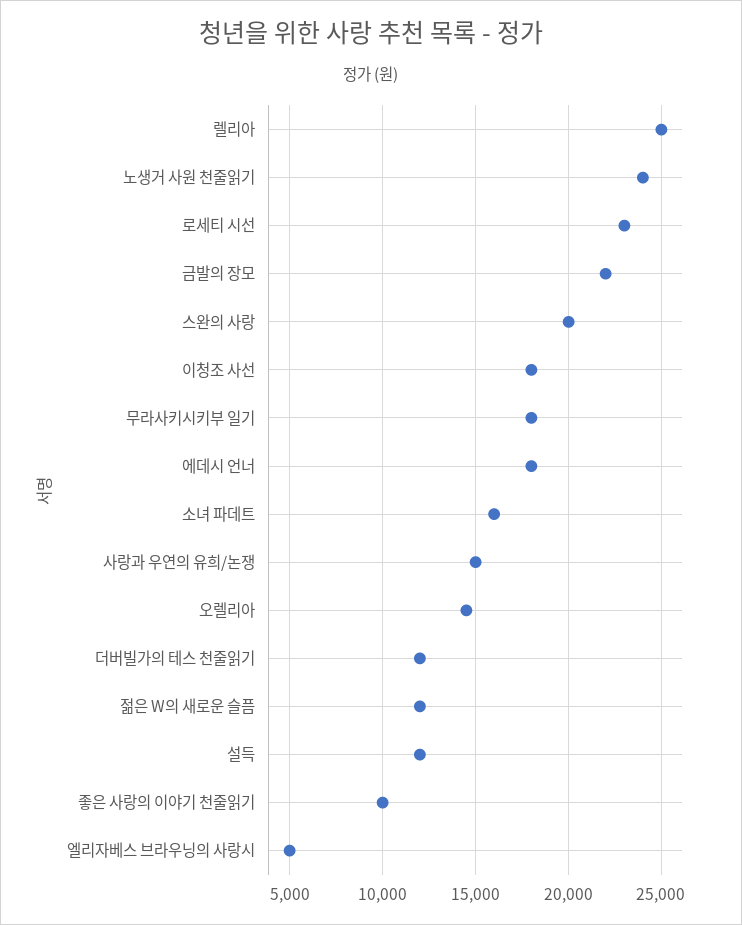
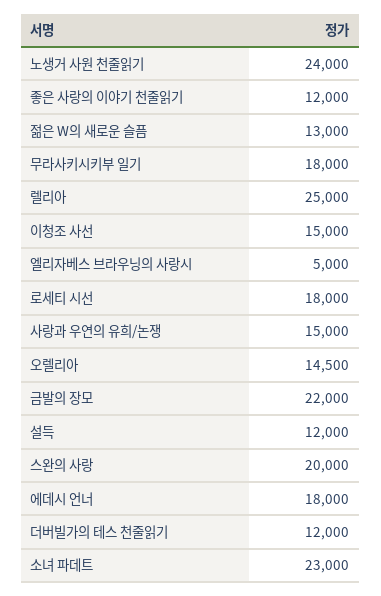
  {
    "렐리아": 25000,
    "노생거 사원 천줄읽기": 24000,
-   "로세티 시선": 23000,
+   "로세티 시선": 18000,
    "금발의 장모": 22000,
    "스완의 사랑": 20000,
-   "이청조 사선": 18000,
+   "이청조 사선": 15000,
    "무라사키시키부 일기": 18000,
    "에데시 언너": 18000,
-   "소녀 파데트": 16000,
+   "소녀 파데트": 23000,
    "사랑과 우연의 유희/논쟁": 15000,
    "오렐리아": 14500,
    "더버빌가의 테스 천줄읽기": 12000,
-   "젊은 W의 새로운 슬픔": 12000,
+   "젊은 W의 새로운 슬픔": 13000,
    "설득": 12000,
-   "좋은 사랑의 이야기 천줄읽기": 10000,
+   "좋은 사랑의 이야기 천줄읽기": 12000,
    "엘리자베스 브라우닝의 사랑시": 5000
  }

